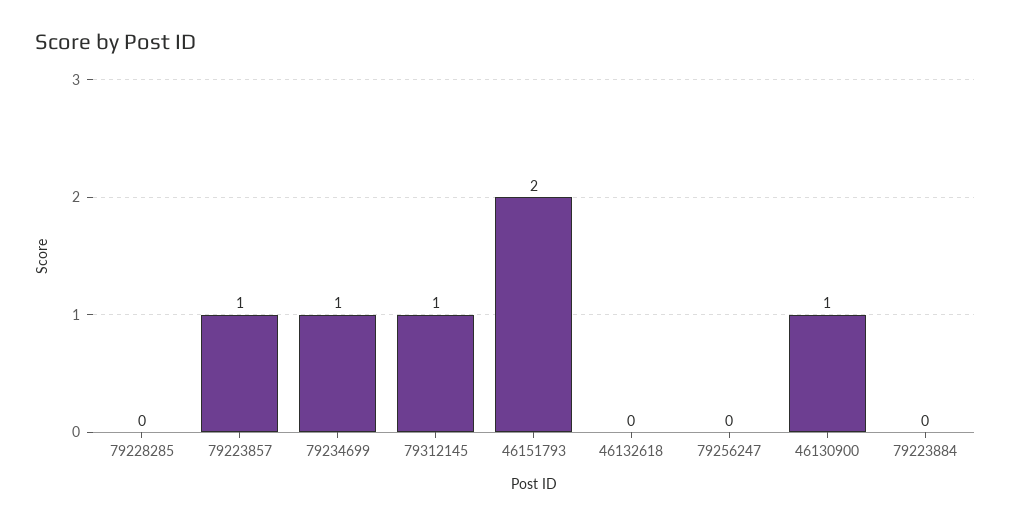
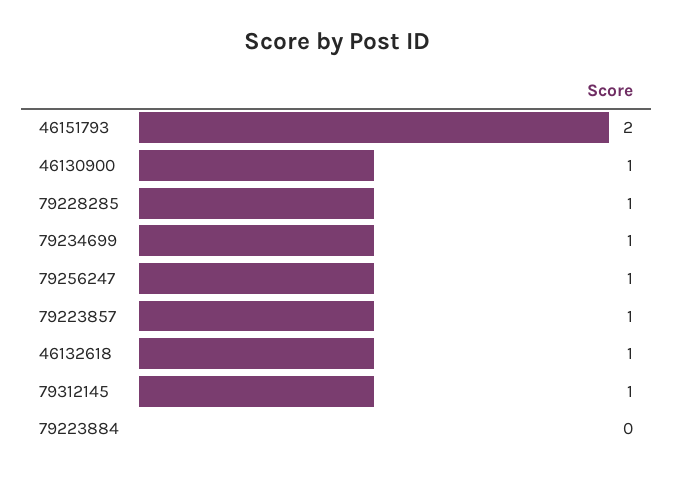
  {
-   "79228285": 0,
+   "79228285": 1,
    "79223857": 1,
    "79234699": 1,
    "79312145": 1,
    "46151793": 2,
-   "46132618": 0,
+   "46132618": 1,
-   "79256247": 0,
+   "79256247": 1,
    "46130900": 1,
    "79223884": 0
  }

